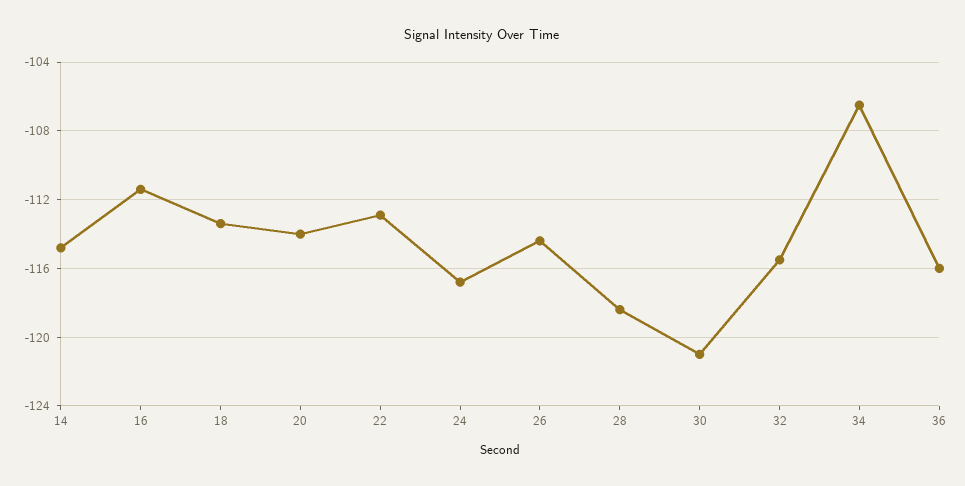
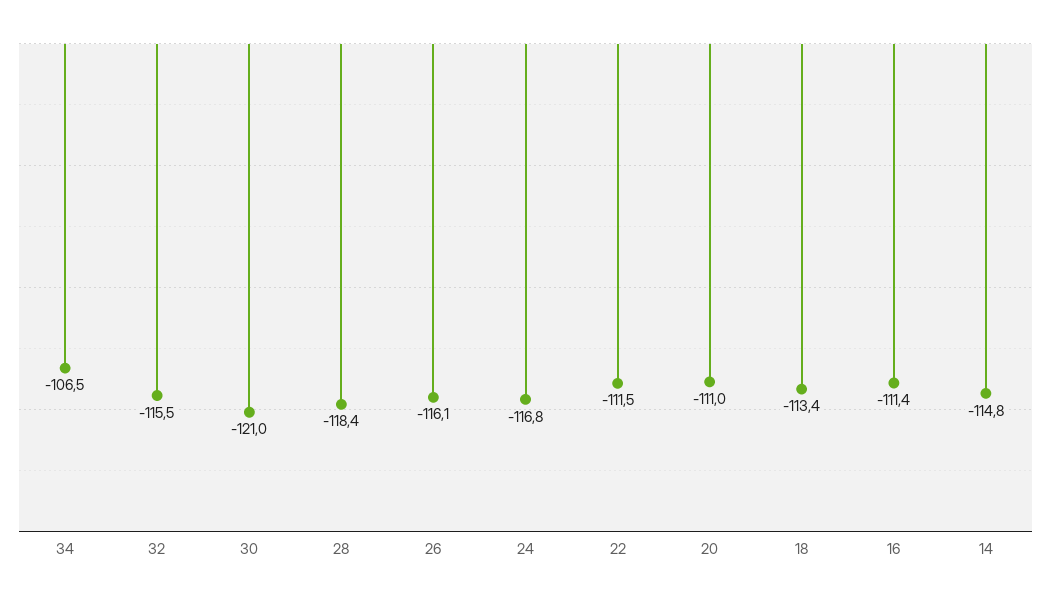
  {
    "14": -114.8,
    "16": -111.4,
    "18": -113.4,
-   "20": -114,
+   "20": -111,
-   "22": -113,
+   "22": -111.5,
    "24": -116.8,
-   "26": -114.5,
+   "26": -116.1,
    "28": -118.4,
    "30": -121,
    "32": -115.5,
-   "34": -106.5,
+   "34": -106.5
-   "36": -116
  }

